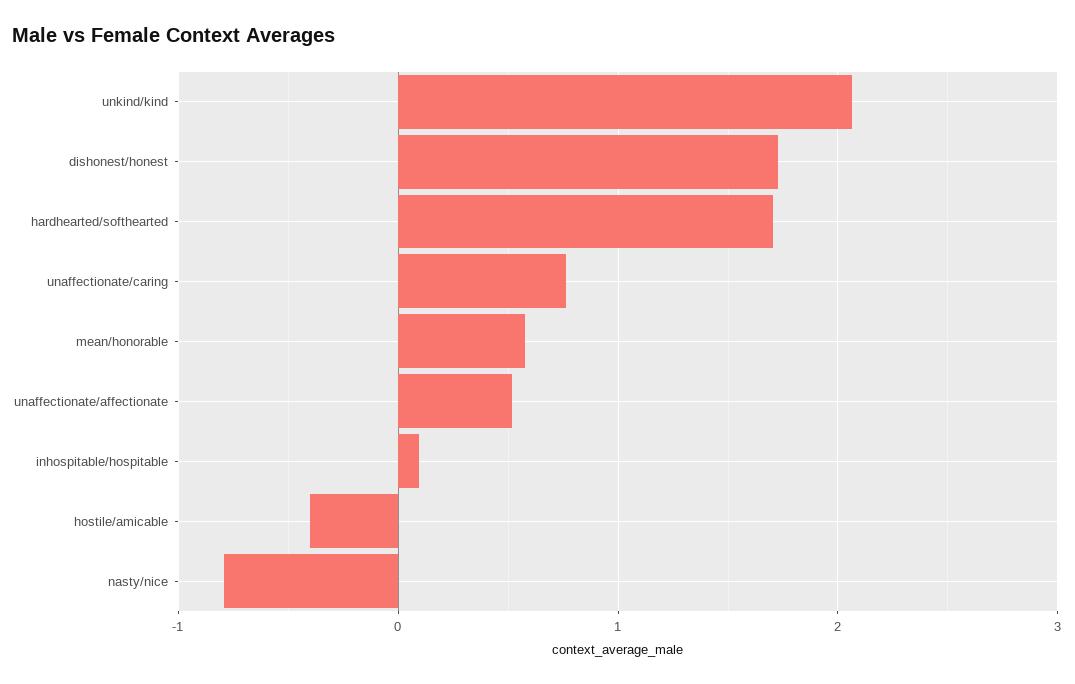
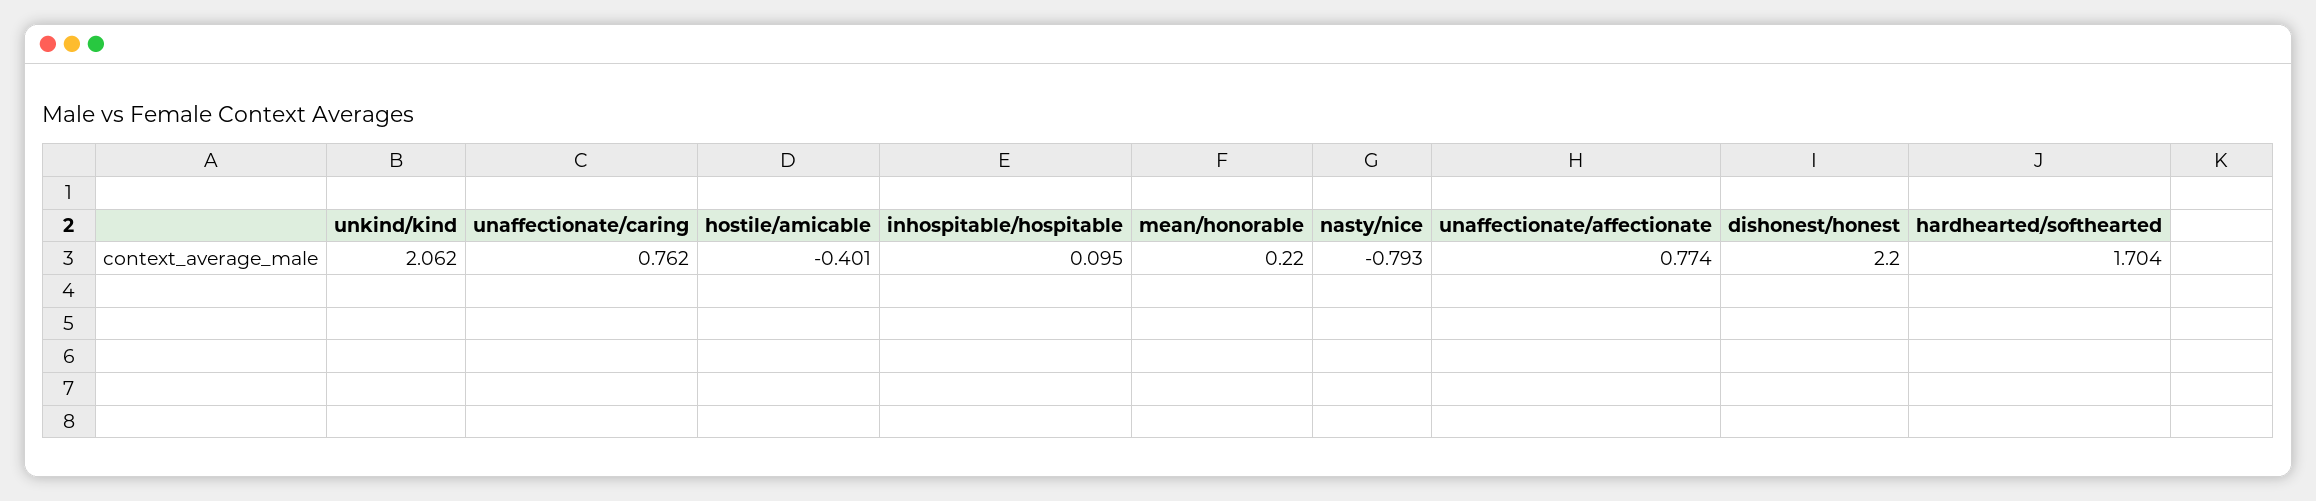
  {
    "unkind/kind": 2.062,
-   "dishonest/honest": 1.7,
+   "dishonest/honest": 2.2,
    "hardhearted/softhearted": 1.704,
    "unaffectionate/caring": 0.762,
-   "mean/honorable": 0.6,
+   "mean/honorable": 0.22,
-   "unaffectionate/affectionate": 0.5,
+   "unaffectionate/affectionate": 0.774,
    "inhospitable/hospitable": 0.095,
    "hostile/amicable": -0.401,
    "nasty/nice": -0.793
  }

